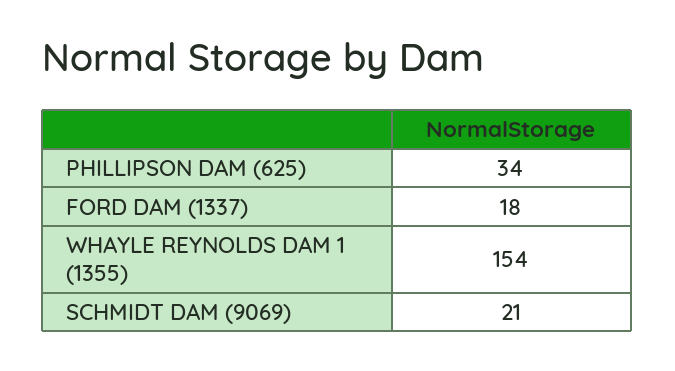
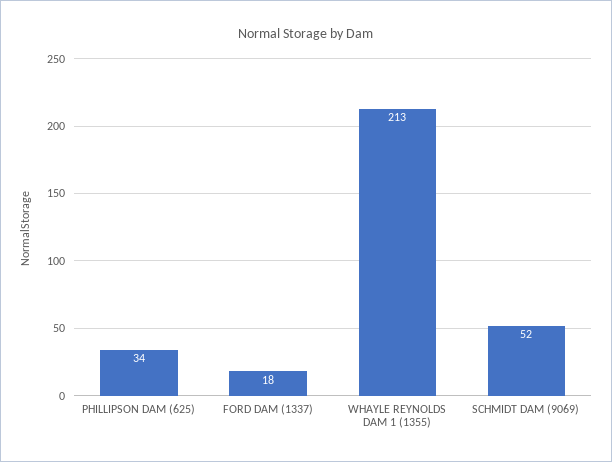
  {
    "PHILLIPSON DAM (625)": 34,
    "FORD DAM (1337)": 18,
-   "WHAYLE REYNOLDS DAM 1 (1355)": 154,
+   "WHAYLE REYNOLDS DAM 1 (1355)": 213,
-   "SCHMIDT DAM (9069)": 21
+   "SCHMIDT DAM (9069)": 52
  }

